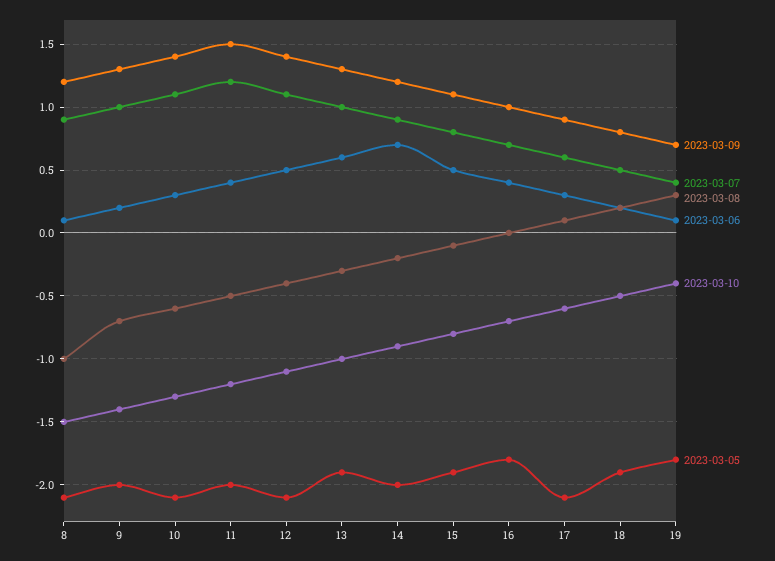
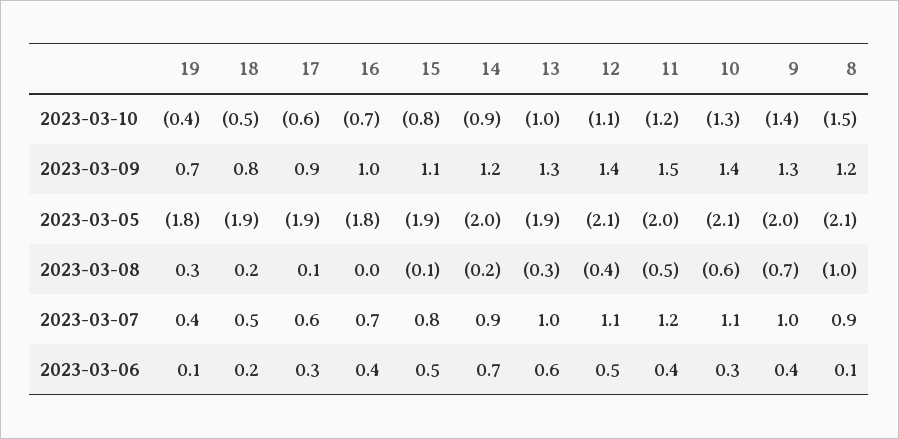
  {
    "2023-03-09": {
      "8": 1.2,
      "9": 1.3,
      "10": 1.4,
      "11": 1.5,
      "12": 1.4,
      "13": 1.3,
      "14": 1.2,
      "15": 1.1,
      "16": 1,
      "17": 0.9,
      "18": 0.8,
      "19": 0.7
    },
    "2023-03-07": {
      "8": 0.9,
      "9": 1,
      "10": 1.1,
      "11": 1.2,
      "12": 1.1,
      "13": 1,
      "14": 0.9,
      "15": 0.8,
      "16": 0.7,
      "17": 0.6,
      "18": 0.5,
      "19": 0.4
    },
    "2023-03-08": {
      "8": -1,
      "9": -0.7,
      "10": -0.6,
      "11": -0.5,
      "12": -0.4,
      "13": -0.3,
      "14": -0.2,
      "15": -0.1,
      "16": 0,
      "17": 0.1,
      "18": 0.2,
      "19": 0.3
    },
    "2023-03-06": {
      "8": 0.1,
-     "9": 0.2,
+     "9": 0.4,
      "10": 0.3,
      "11": 0.4,
      "12": 0.5,
      "13": 0.6,
      "14": 0.7,
      "15": 0.5,
      "16": 0.4,
      "17": 0.3,
      "18": 0.2,
      "19": 0.1
    },
    "2023-03-10": {
      "8": -1.5,
      "9": -1.4,
      "10": -1.3,
      "11": -1.2,
      "12": -1.1,
      "13": -1,
      "14": -0.9,
      "15": -0.8,
      "16": -0.7,
      "17": -0.6,
      "18": -0.5,
      "19": -0.4
    },
    "2023-03-05": {
      "8": -2.1,
      "9": -2,
      "10": -2.1,
      "11": -2,
      "12": -2.1,
      "13": -1.9,
      "14": -2,
      "15": -1.9,
      "16": -1.8,
-     "17": -2.1,
+     "17": -1.9,
      "18": -1.9,
      "19": -1.8
    }
  }

